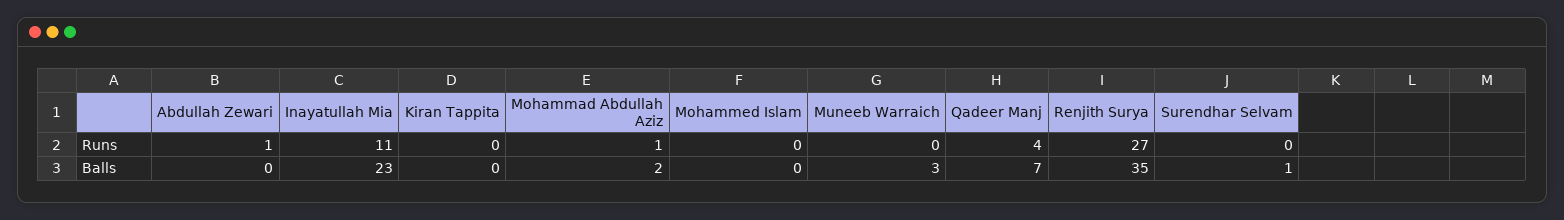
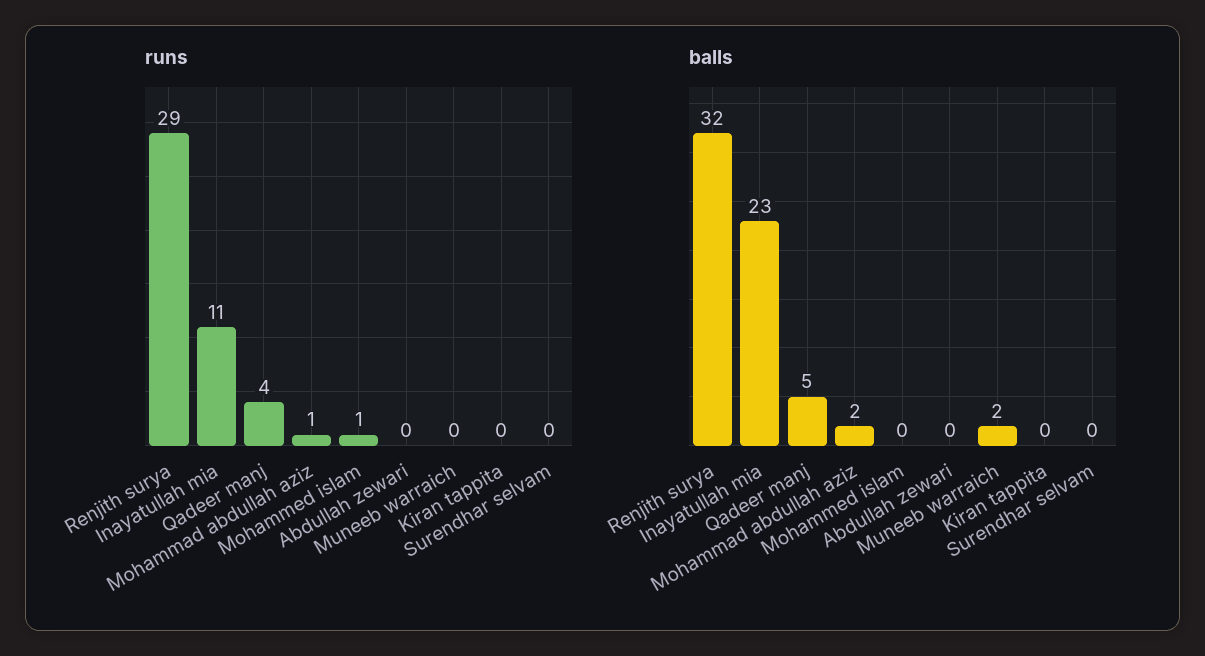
  {
    "Runs": {
-     "Abdullah Zewari": 1,
+     "Abdullah Zewari": 0,
      "Inayatullah Mia": 11,
      "Kiran Tappita": 0,
      "Mohammad Abdullah Aziz": 1,
-     "Mohammed Islam": 0,
+     "Mohammed Islam": 1,
      "Muneeb Warraich": 0,
      "Qadeer Manj": 4,
-     "Renjith Surya": 27,
+     "Renjith Surya": 29,
      "Surendhar Selvam": 0
    },
    "Balls": {
      "Abdullah Zewari": 0,
      "Inayatullah Mia": 23,
      "Kiran Tappita": 0,
      "Mohammad Abdullah Aziz": 2,
      "Mohammed Islam": 0,
-     "Muneeb Warraich": 3,
+     "Muneeb Warraich": 2,
-     "Qadeer Manj": 7,
+     "Qadeer Manj": 5,
-     "Renjith Surya": 35,
+     "Renjith Surya": 32,
-     "Surendhar Selvam": 1
+     "Surendhar Selvam": 0
    }
  }

